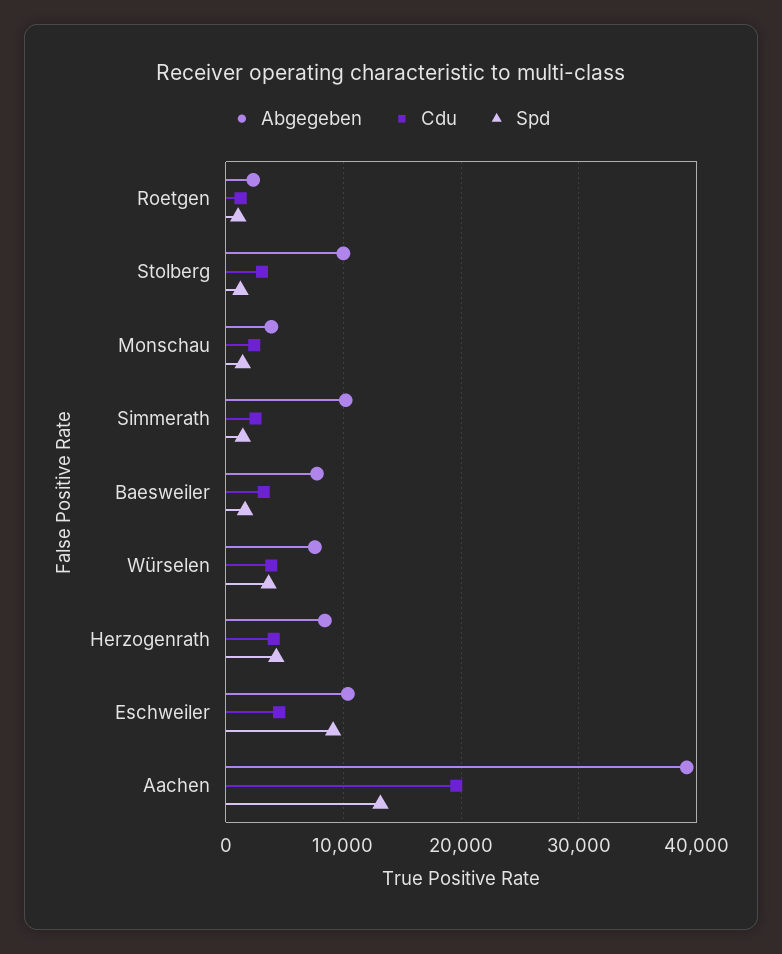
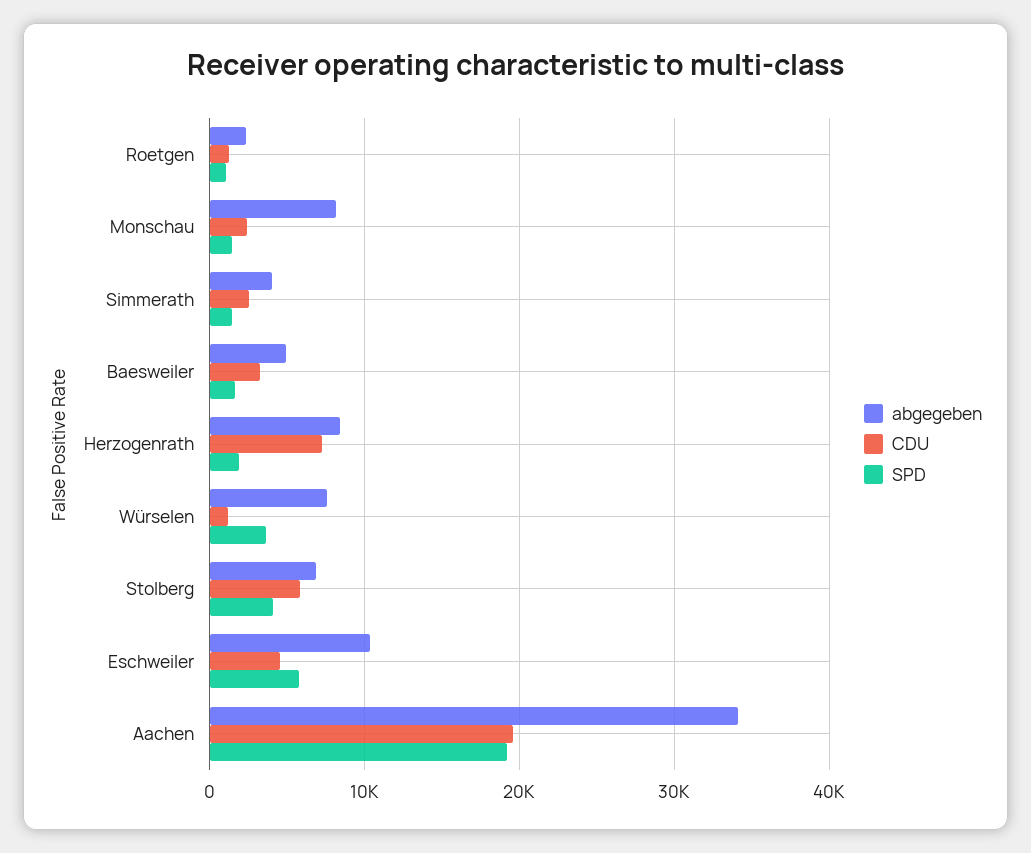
  {
    "Abgegeben": {
      "Roetgen": 2000,
-     "Stolberg": 10000,
+     "Stolberg": 7000,
-     "Monschau": 4000,
+     "Monschau": 8000,
-     "Simmerath": 10000,
+     "Simmerath": 4000,
-     "Baesweiler": 8000,
+     "Baesweiler": 5000,
      "Würselen": 8000,
      "Herzogenrath": 8000,
      "Eschweiler": 10000,
-     "Aachen": 39000
+     "Aachen": 34000
    },
    "Cdu": {
      "Roetgen": 1000,
-     "Stolberg": 3000,
+     "Stolberg": 6000,
      "Monschau": 2000,
      "Simmerath": 3000,
      "Baesweiler": 3000,
-     "Würselen": 4000,
+     "Würselen": 1000,
-     "Herzogenrath": 4000,
+     "Herzogenrath": 7000,
      "Eschweiler": 5000,
      "Aachen": 20000
    },
    "Spd": {
      "Roetgen": 1000,
-     "Stolberg": 1000,
+     "Stolberg": 4000,
      "Monschau": 1000,
      "Simmerath": 1000,
      "Baesweiler": 2000,
      "Würselen": 4000,
-     "Herzogenrath": 4000,
+     "Herzogenrath": 2000,
-     "Eschweiler": 9000,
+     "Eschweiler": 6000,
-     "Aachen": 13000
+     "Aachen": 19000
    }
  }

